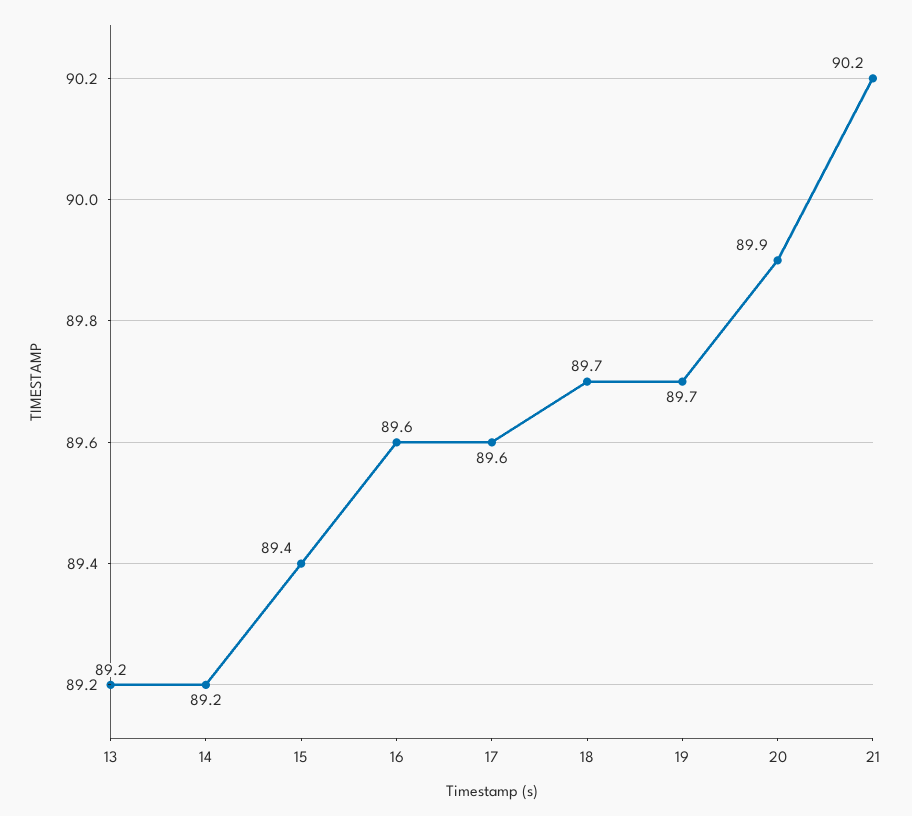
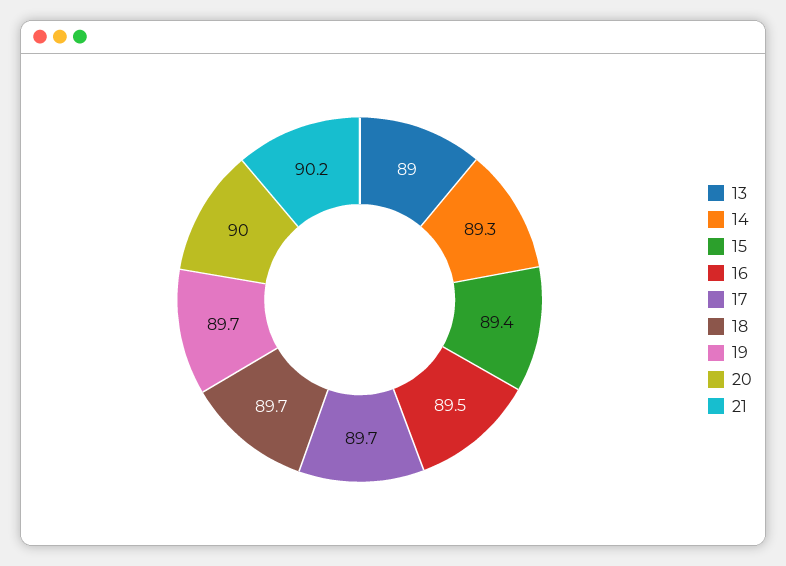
  {
-   "13": 89.2,
+   "13": 89,
-   "14": 89.2,
+   "14": 89.3,
    "15": 89.4,
-   "16": 89.6,
+   "16": 89.5,
-   "17": 89.6,
+   "17": 89.7,
    "18": 89.7,
    "19": 89.7,
-   "20": 89.9,
+   "20": 90,
    "21": 90.2
  }

